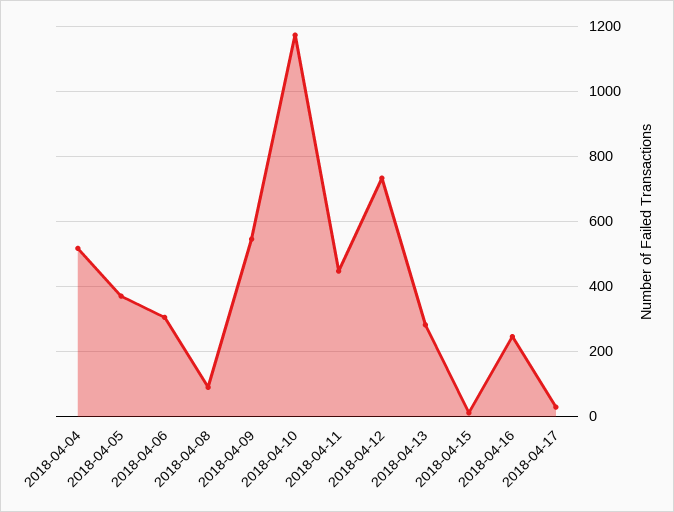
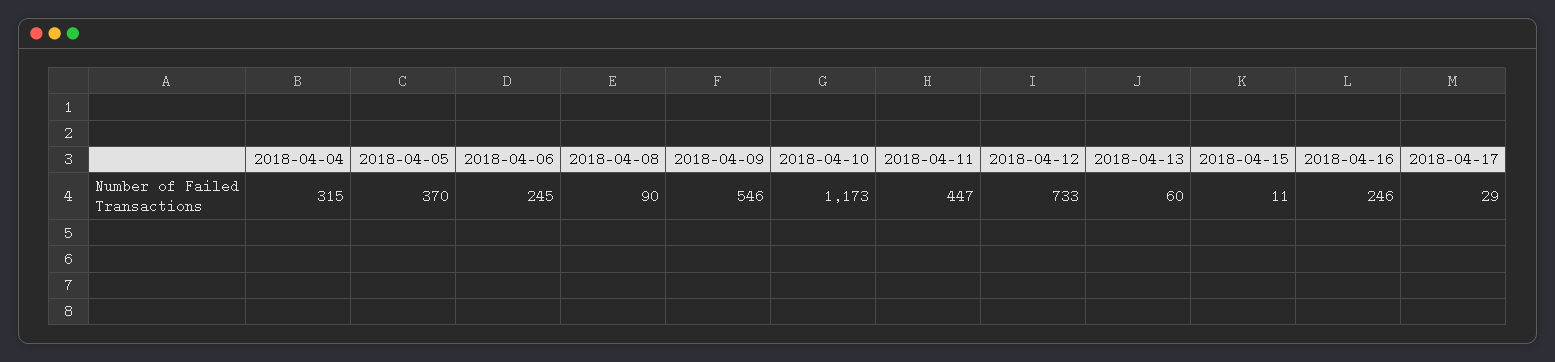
  {
-   "2018-04-04": 520,
+   "2018-04-04": 315,
    "2018-04-05": 370,
-   "2018-04-06": 300,
+   "2018-04-06": 245,
    "2018-04-08": 90,
    "2018-04-09": 546,
    "2018-04-10": 1173,
    "2018-04-11": 447,
    "2018-04-12": 733,
-   "2018-04-13": 280,
+   "2018-04-13": 60,
    "2018-04-15": 11,
    "2018-04-16": 246,
    "2018-04-17": 29
  }

